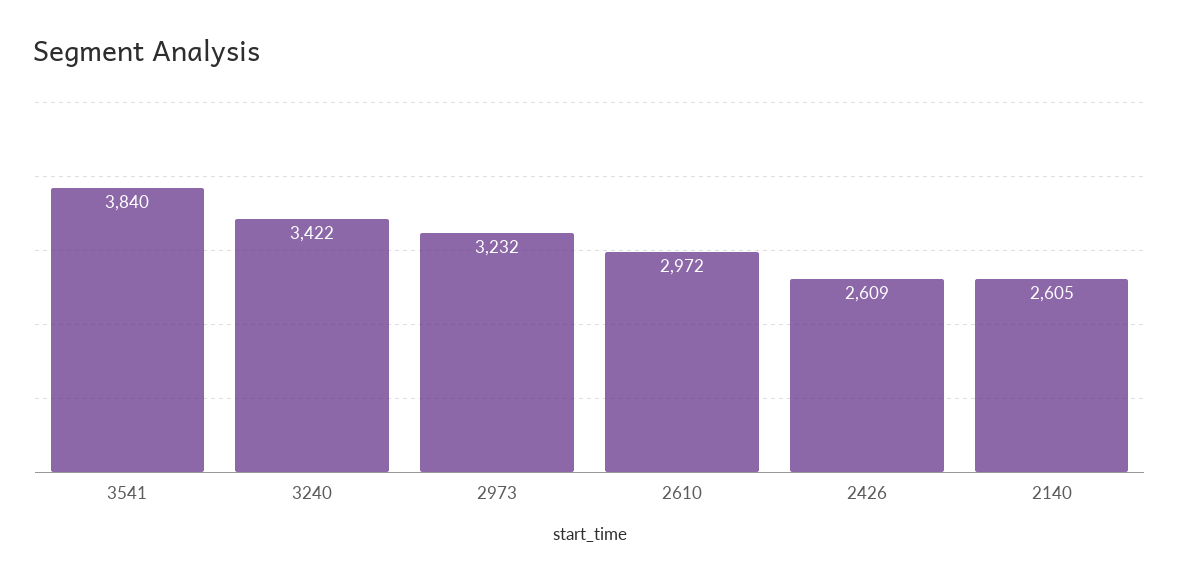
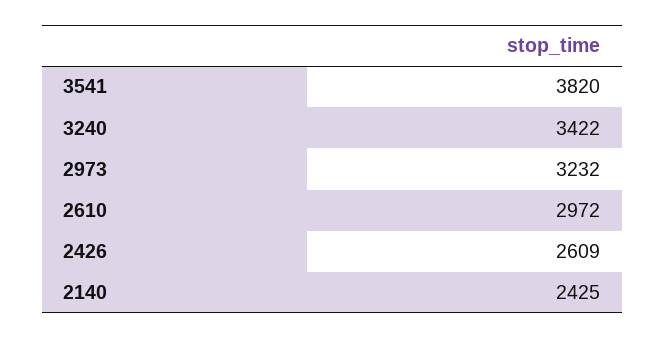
  {
-   "3541": 3840,
+   "3541": 3820,
    "3240": 3422,
    "2973": 3232,
    "2610": 2972,
    "2426": 2609,
-   "2140": 2605
+   "2140": 2425
  }

